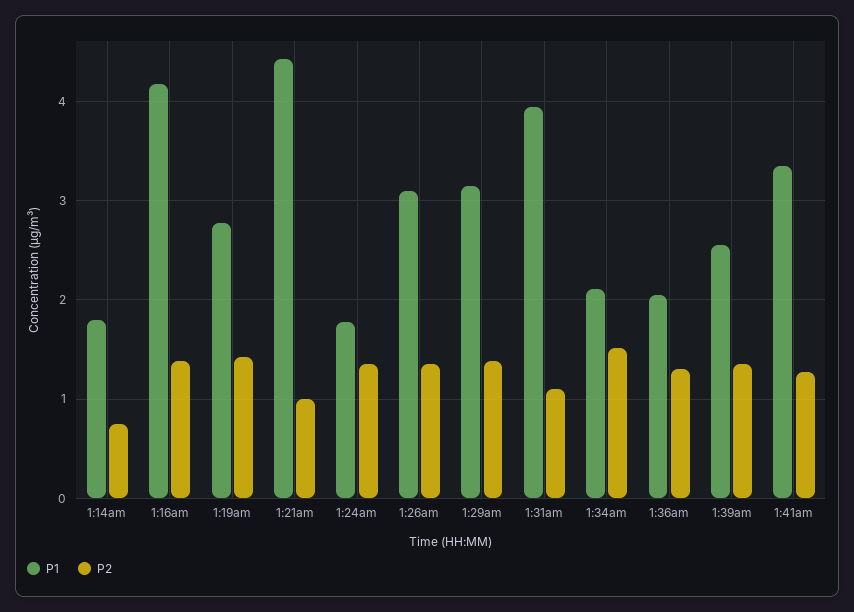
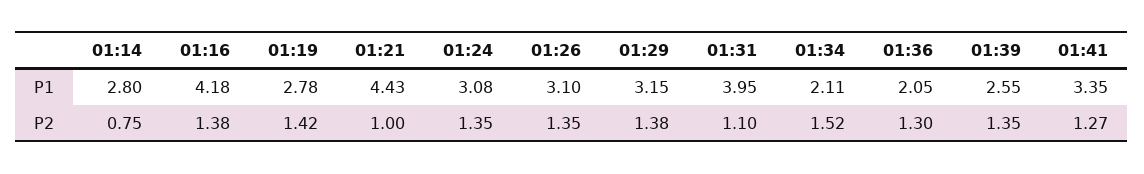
  {
    "P1": {
-     "1:14am": 1.8,
+     "1:14am": 2.8,
      "1:16am": 4.18,
      "1:19am": 2.78,
      "1:21am": 4.43,
-     "1:24am": 1.8,
+     "1:24am": 3.08,
      "1:26am": 3.1,
      "1:29am": 3.15,
      "1:31am": 3.95,
      "1:34am": 2.11,
      "1:36am": 2.05,
      "1:39am": 2.55,
      "1:41am": 3.35
    },
    "P2": {
      "1:14am": 0.75,
      "1:16am": 1.38,
      "1:19am": 1.42,
      "1:21am": 1,
      "1:24am": 1.35,
      "1:26am": 1.35,
      "1:29am": 1.38,
      "1:31am": 1.1,
      "1:34am": 1.52,
      "1:36am": 1.3,
      "1:39am": 1.35,
      "1:41am": 1.27
    }
  }

